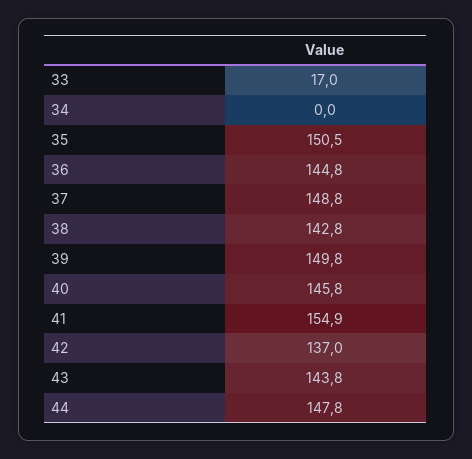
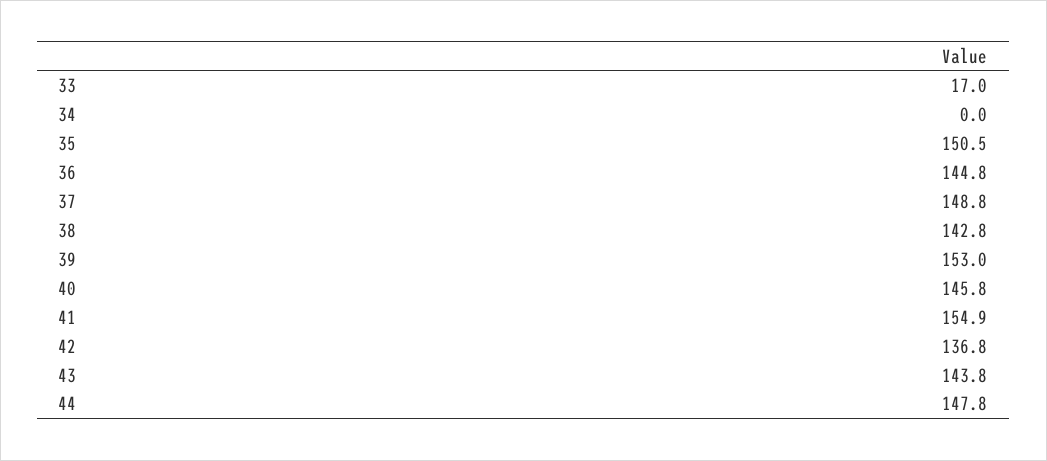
  {
    "33": 17,
    "34": 0,
    "35": 150.5,
    "36": 144.8,
    "37": 148.8,
    "38": 142.8,
-   "39": 149.8,
+   "39": 153,
    "40": 145.8,
    "41": 154.9,
-   "42": 137,
+   "42": 136.8,
    "43": 143.8,
    "44": 147.8
  }

